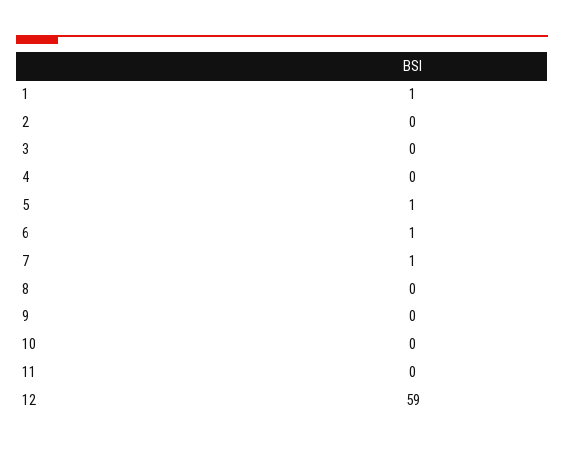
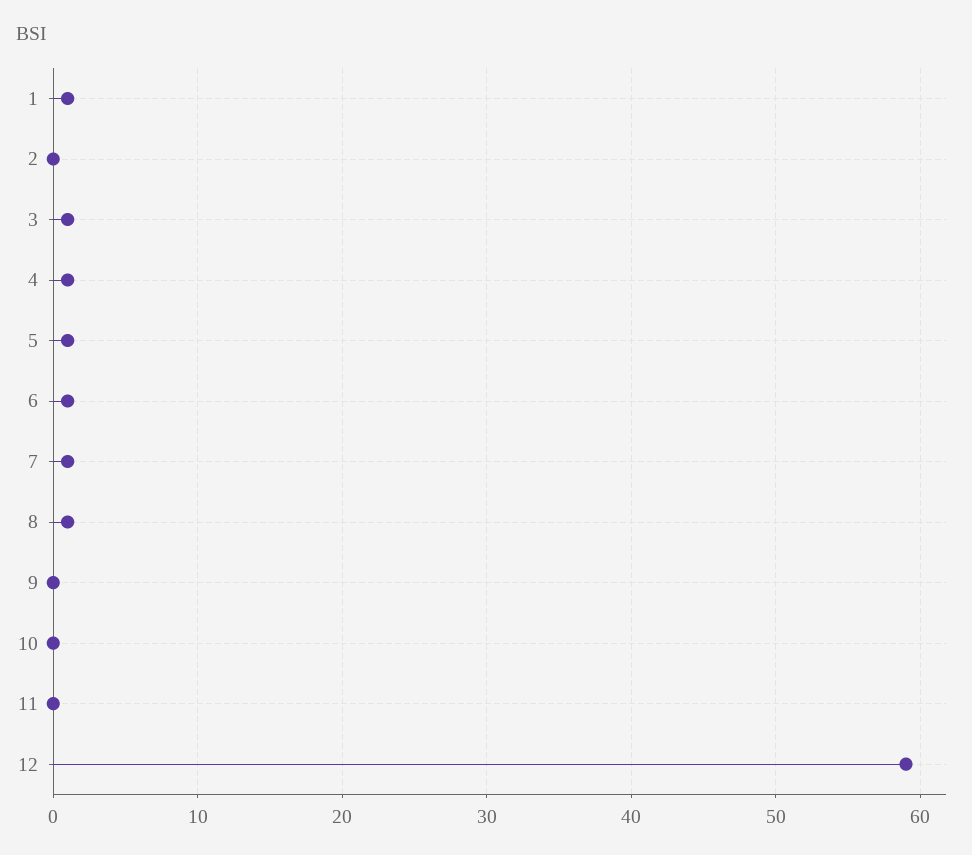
  {
    "1": 1,
    "2": 0,
-   "3": 0,
+   "3": 1,
-   "4": 0,
+   "4": 1,
    "5": 1,
    "6": 1,
    "7": 1,
-   "8": 0,
+   "8": 1,
    "9": 0,
    "10": 0,
    "11": 0,
    "12": 59
  }

